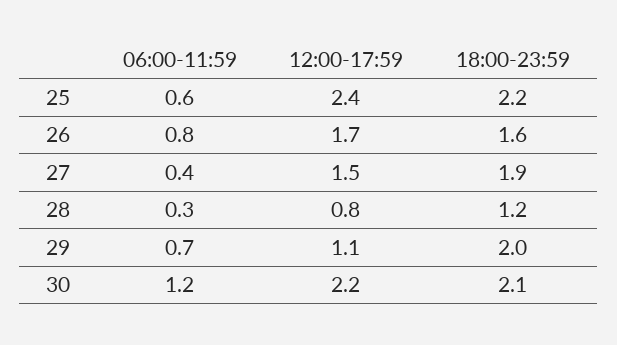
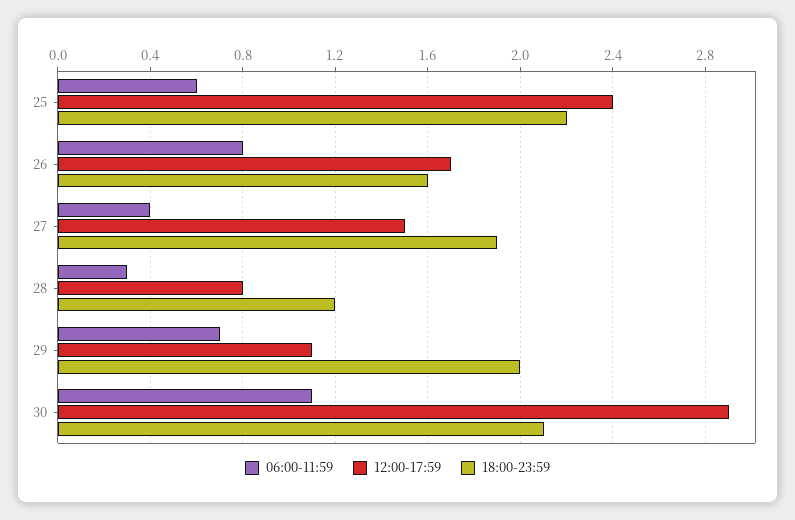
  {
    "06:00-11:59": {
      "25": 0.6,
      "26": 0.8,
      "27": 0.4,
      "28": 0.3,
      "29": 0.7,
-     "30": 1.2
+     "30": 1.1
    },
    "12:00-17:59": {
      "25": 2.4,
      "26": 1.7,
      "27": 1.5,
      "28": 0.8,
      "29": 1.1,
-     "30": 2.2
+     "30": 2.9
    },
    "18:00-23:59": {
      "25": 2.2,
      "26": 1.6,
      "27": 1.9,
      "28": 1.2,
      "29": 2,
      "30": 2.1
    }
  }

